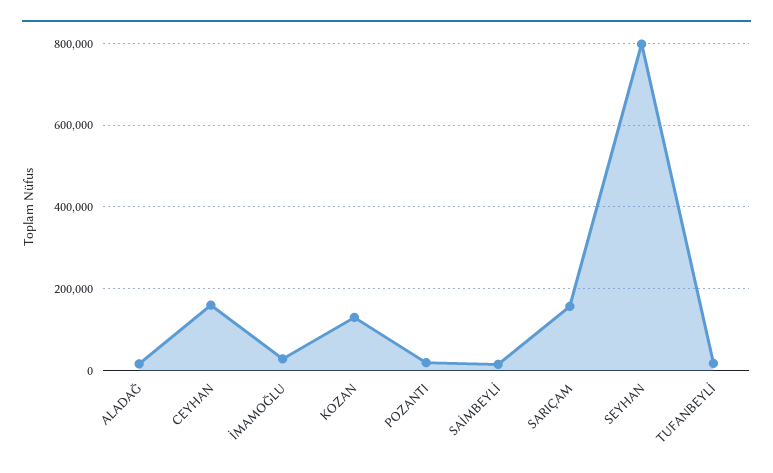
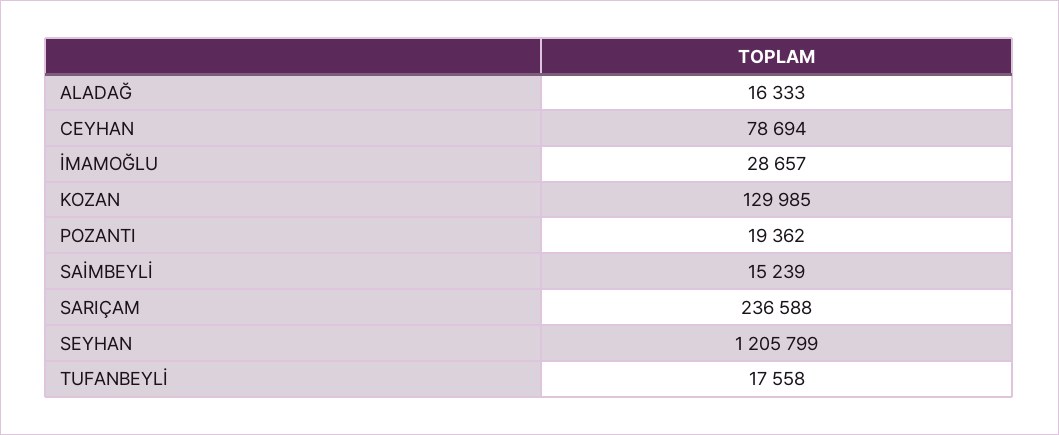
  {
    "ALADAĞ": 16333,
-   "CEYHAN": 160000,
+   "CEYHAN": 78694,
    "İMAMOĞLU": 28657,
    "KOZAN": 129985,
    "POZANTI": 19362,
    "SAİMBEYLİ": 15239,
-   "SARIÇAM": 160000,
+   "SARIÇAM": 236588,
-   "SEYHAN": 800000,
+   "SEYHAN": 1205799,
    "TUFANBEYLİ": 17558
  }

